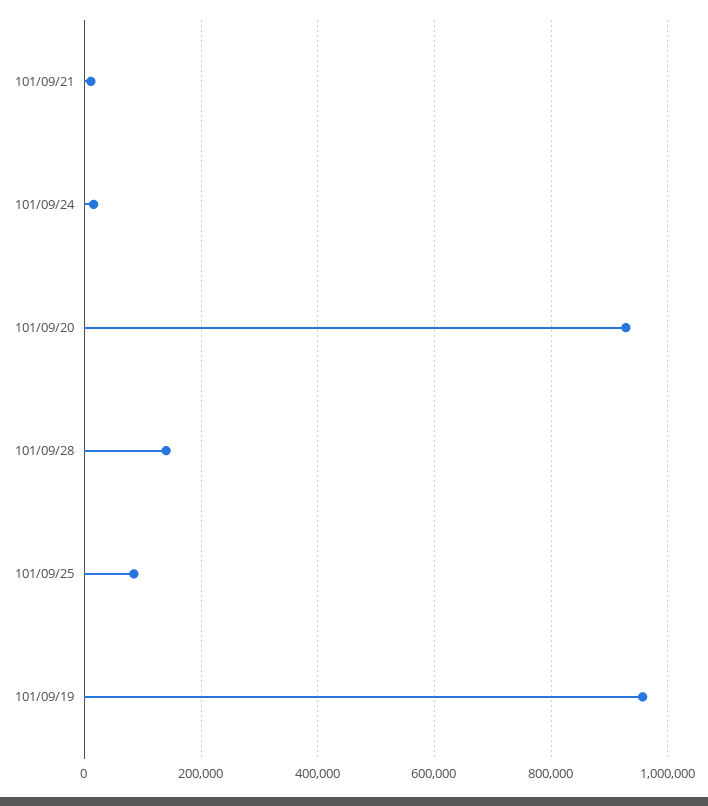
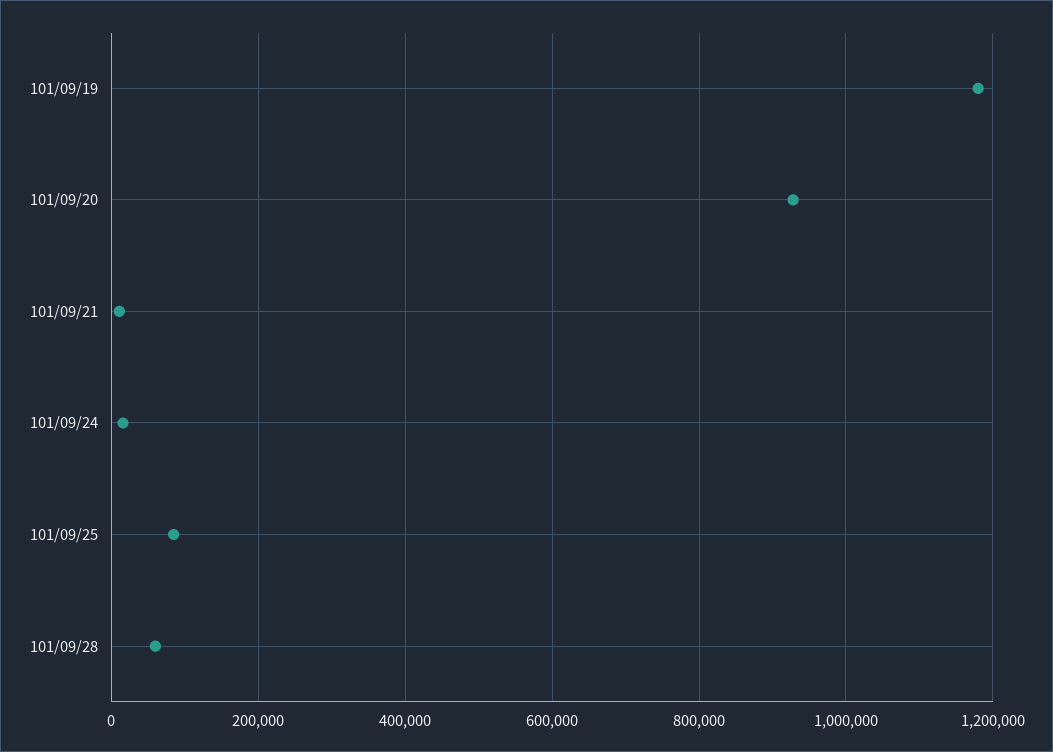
  {
    "101/09/21": 20000,
    "101/09/24": 20000,
    "101/09/20": 920000,
-   "101/09/28": 140000,
+   "101/09/28": 60000,
    "101/09/25": 80000,
-   "101/09/19": 960000
+   "101/09/19": 1180000
  }

